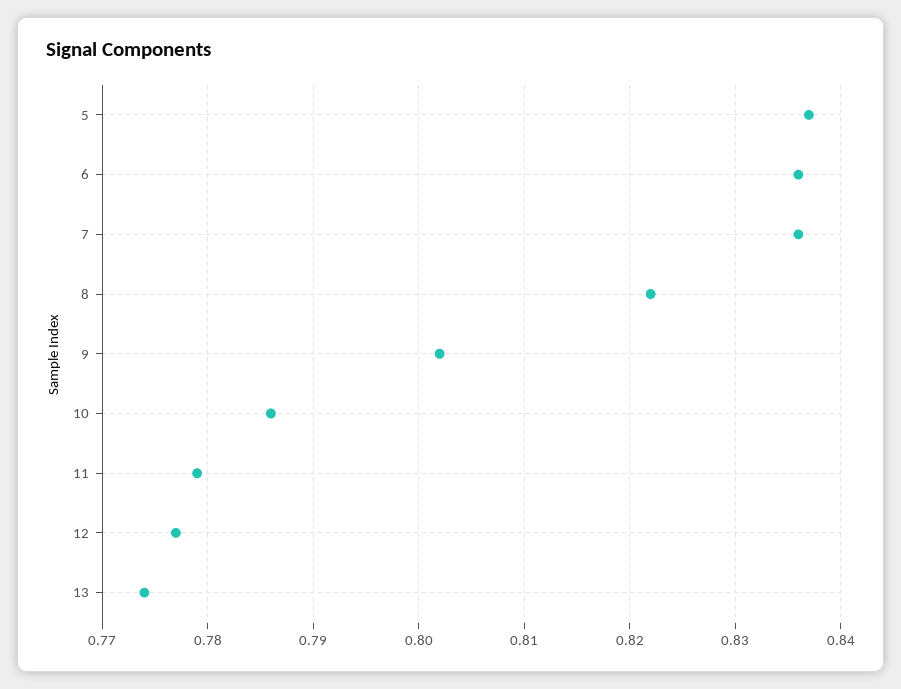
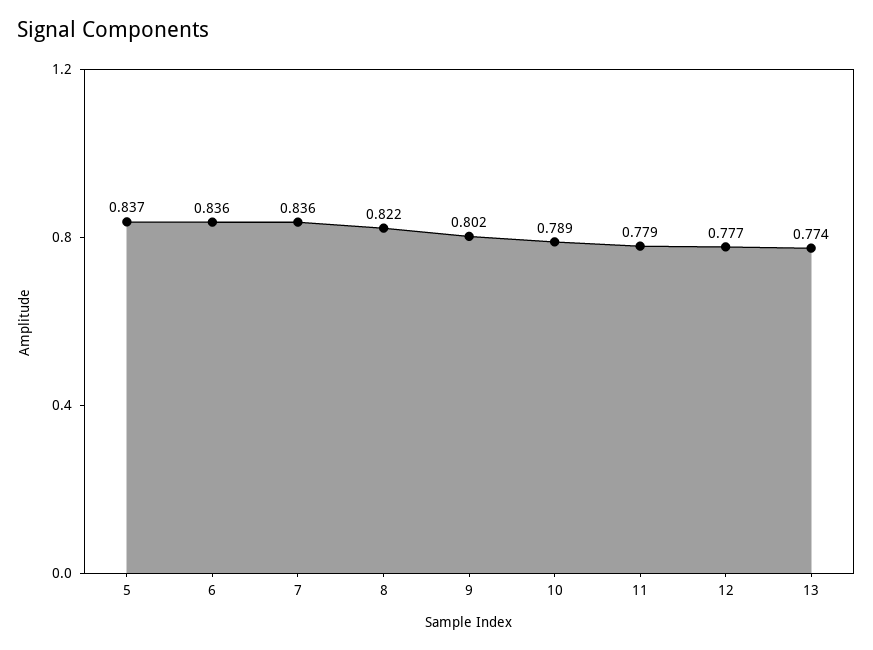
  {
    "5": 0.837,
    "6": 0.836,
    "7": 0.836,
    "8": 0.822,
    "9": 0.802,
-   "10": 0.786,
+   "10": 0.789,
    "11": 0.779,
    "12": 0.777,
    "13": 0.774
  }

